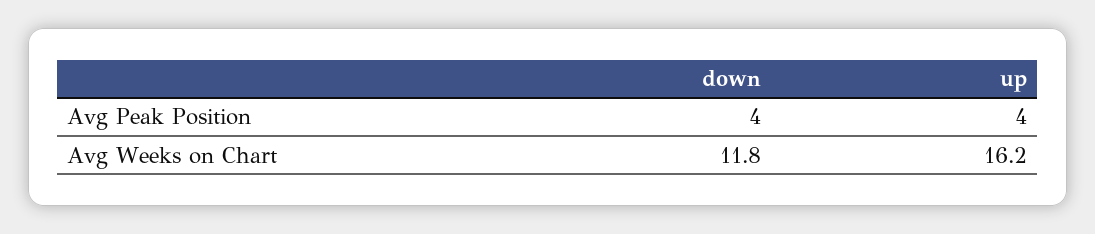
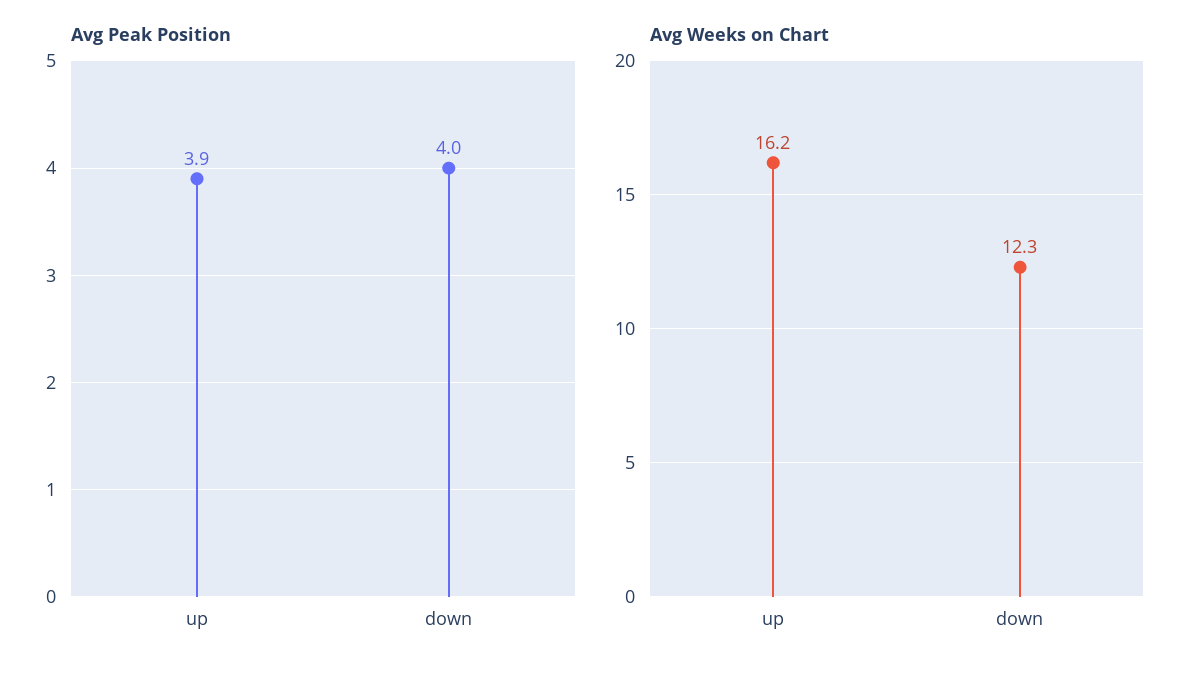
  {
    "Avg Peak Position": {
      "down": 4,
-     "up": 4
+     "up": 3.9
    },
    "Avg Weeks on Chart": {
-     "down": 11.8,
+     "down": 12.3,
      "up": 16.2
    }
  }

